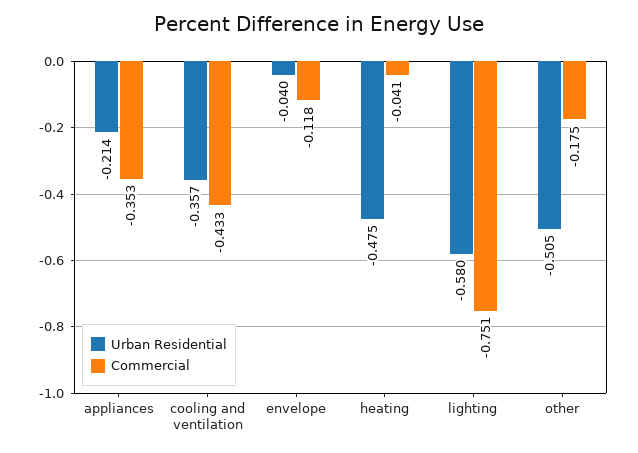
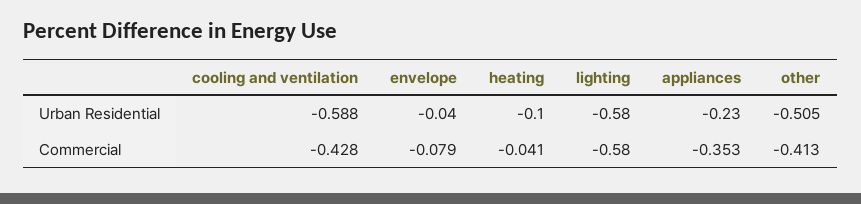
  {
    "Urban Residential": {
-     "appliances": -0.214,
+     "appliances": -0.23,
-     "cooling and ventilation": -0.357,
+     "cooling and ventilation": -0.588,
      "envelope": -0.04,
-     "heating": -0.475,
+     "heating": -0.1,
      "lighting": -0.58,
      "other": -0.505
    },
    "Commercial": {
      "appliances": -0.353,
-     "cooling and ventilation": -0.433,
+     "cooling and ventilation": -0.428,
-     "envelope": -0.118,
+     "envelope": -0.079,
      "heating": -0.041,
-     "lighting": -0.751,
+     "lighting": -0.58,
-     "other": -0.175
+     "other": -0.413
    }
  }

